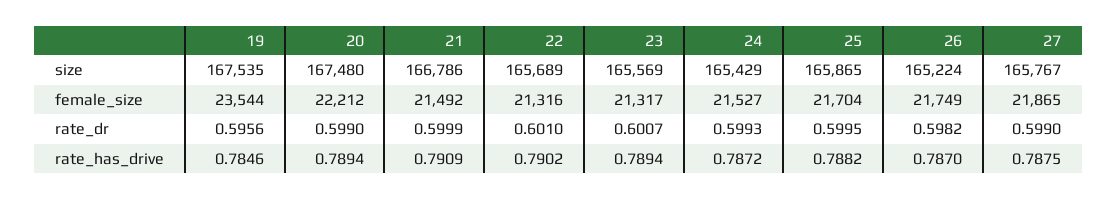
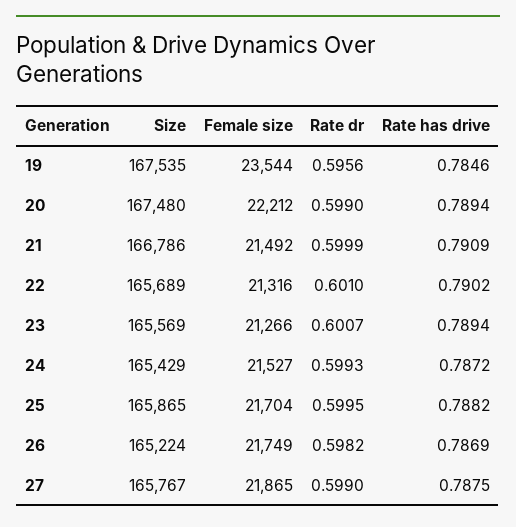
  {
    "19": {
      "size": 167535,
      "female_size": 23544,
      "rate_dr": 0.5956,
      "rate_has_drive": 0.7846
    },
    "20": {
      "size": 167480,
      "female_size": 22212,
      "rate_dr": 0.599,
      "rate_has_drive": 0.7894
    },
    "21": {
      "size": 166786,
      "female_size": 21492,
      "rate_dr": 0.5999,
      "rate_has_drive": 0.7909
    },
    "22": {
      "size": 165689,
      "female_size": 21316,
      "rate_dr": 0.601,
      "rate_has_drive": 0.7902
    },
    "23": {
      "size": 165569,
-     "female_size": 21317,
+     "female_size": 21266,
      "rate_dr": 0.6007,
      "rate_has_drive": 0.7894
    },
    "24": {
      "size": 165429,
      "female_size": 21527,
      "rate_dr": 0.5993,
      "rate_has_drive": 0.7872
    },
    "25": {
      "size": 165865,
      "female_size": 21704,
      "rate_dr": 0.5995,
      "rate_has_drive": 0.7882
    },
    "26": {
      "size": 165224,
      "female_size": 21749,
      "rate_dr": 0.5982,
-     "rate_has_drive": 0.787
+     "rate_has_drive": 0.7869
    },
    "27": {
      "size": 165767,
      "female_size": 21865,
      "rate_dr": 0.599,
      "rate_has_drive": 0.7875
    }
  }

